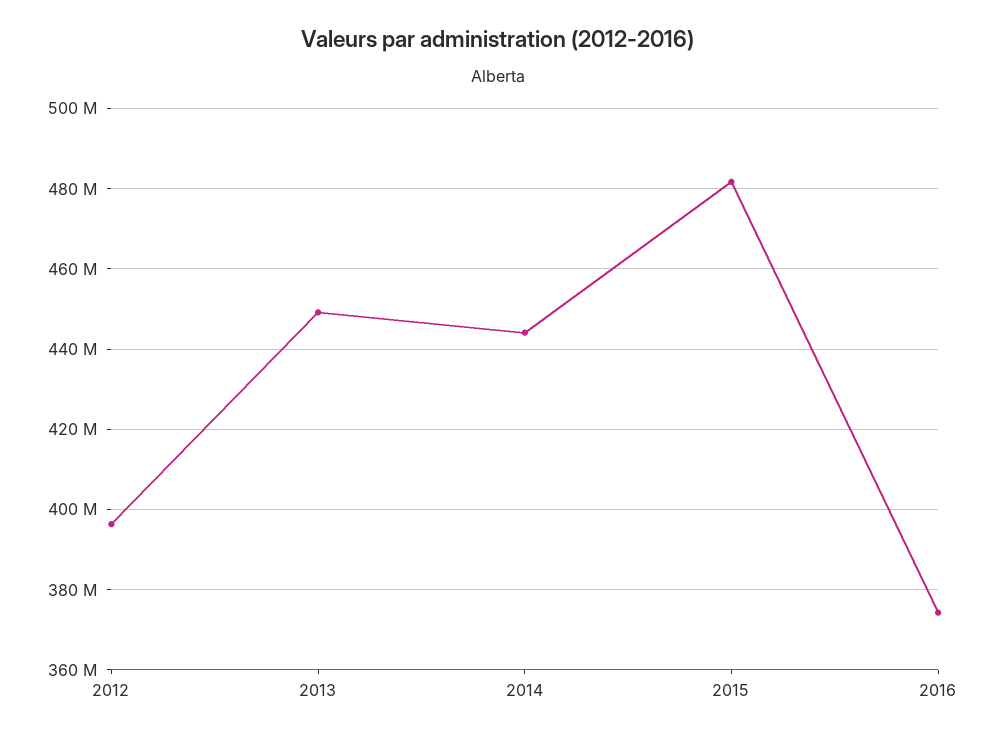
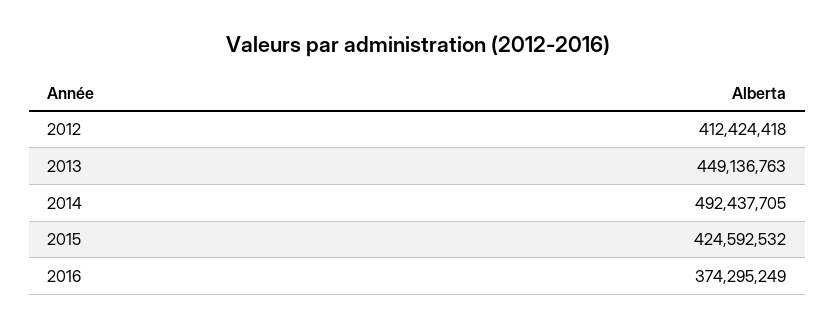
  {
-   "2012": 396000000,
+   "2012": 412424418,
    "2013": 449136763,
-   "2014": 444000000,
+   "2014": 492437705,
-   "2015": 482000000,
+   "2015": 424592532,
    "2016": 374295249
  }

